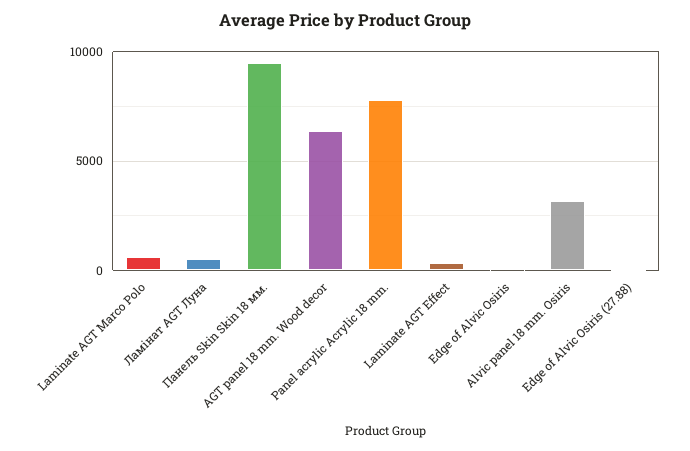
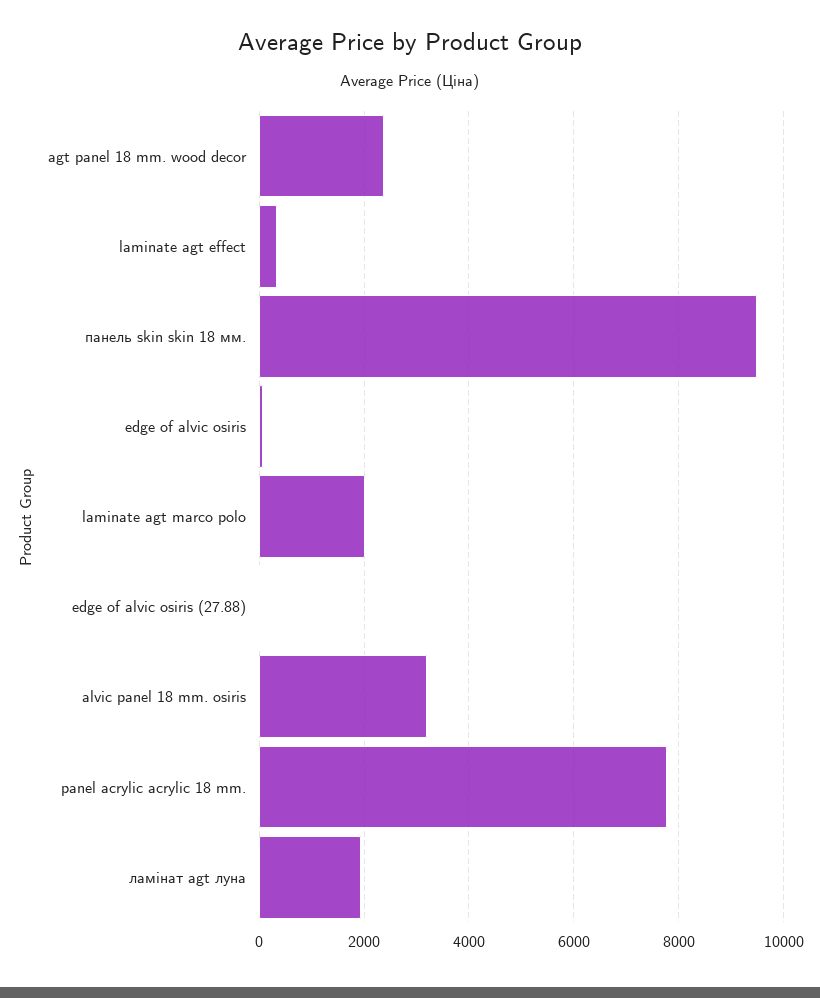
  {
-   "Laminate AGT Marco Polo": 500,
+   "Laminate AGT Marco Polo": 2000,
-   "Ламінат AGT Луна": 500,
+   "Ламінат AGT Луна": 2000,
    "Панель Skin Skin 18 мм.": 9400,
-   "AGT panel 18 mm. Wood decor": 6500,
+   "AGT panel 18 mm. Wood decor": 2400,
    "Panel acrylic Acrylic 18 mm.": 7800,
    "Laminate AGT Effect": 400,
    "Edge of Alvic Osiris": 0,
    "Alvic panel 18 mm. Osiris": 3200,
    "Edge of Alvic Osiris (27.88)": 0
  }

